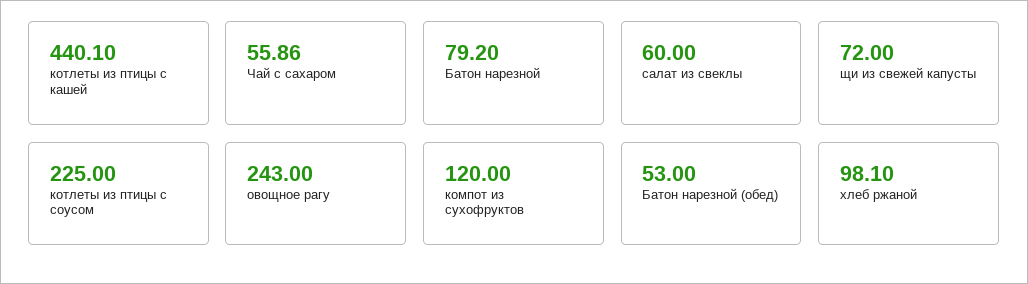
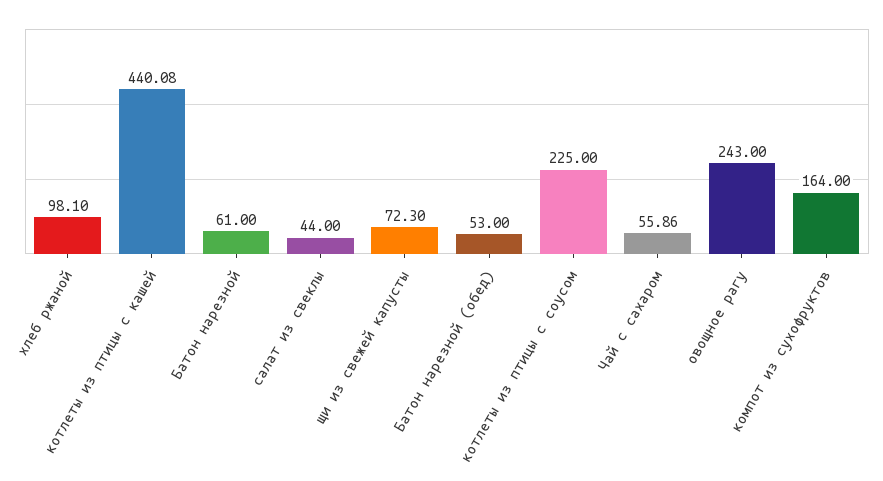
  {
-   "котлеты из птицы с кашей": 440.1,
+   "котлеты из птицы с кашей": 440.08,
    "Чай с сахаром": 55.86,
-   "Батон нарезной": 79.2,
+   "Батон нарезной": 61,
-   "салат из свеклы": 60,
+   "салат из свеклы": 44,
-   "щи из свежей капусты": 72,
+   "щи из свежей капусты": 72.3,
    "котлеты из птицы с соусом": 225,
    "овощное рагу": 243,
-   "компот из сухофруктов": 120,
+   "компот из сухофруктов": 164,
    "Батон нарезной (обед)": 53,
    "хлеб ржаной": 98.1
  }

